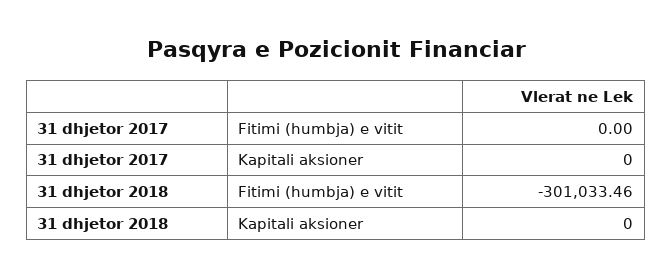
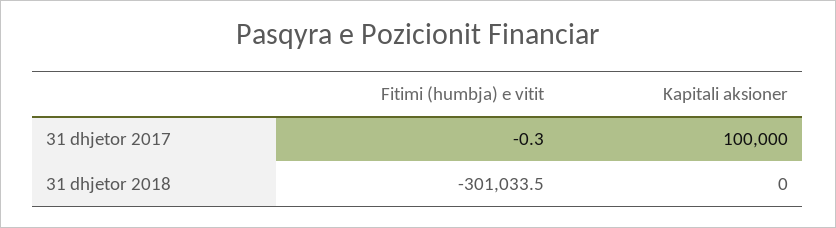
  {
    "31 dhjetor 2017": {
-     "Fitimi (humbja) e vitit": 0,
+     "Fitimi (humbja) e vitit": -0.3,
-     "Kapitali aksioner": 0
+     "Kapitali aksioner": 100000
    },
    "31 dhjetor 2018": {
      "Fitimi (humbja) e vitit": -301033.46,
      "Kapitali aksioner": 0
    }
  }

